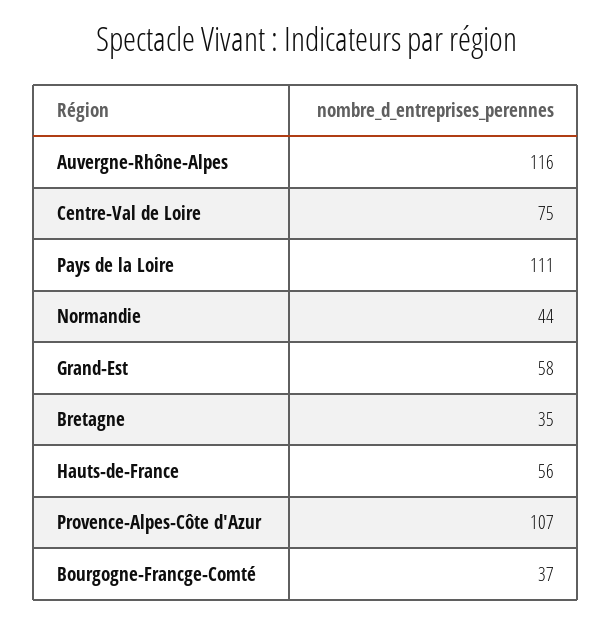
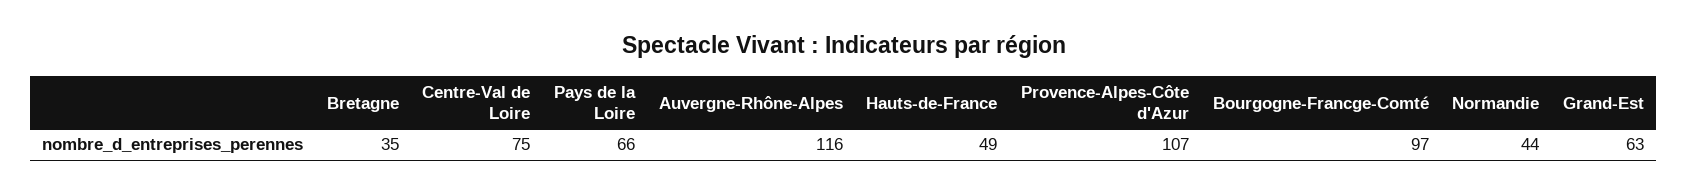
  {
    "Auvergne-Rhône-Alpes": 116,
    "Centre-Val de Loire": 75,
-   "Pays de la Loire": 111,
+   "Pays de la Loire": 66,
    "Normandie": 44,
-   "Grand-Est": 58,
+   "Grand-Est": 63,
    "Bretagne": 35,
-   "Hauts-de-France": 56,
+   "Hauts-de-France": 49,
    "Provence-Alpes-Côte d'Azur": 107,
-   "Bourgogne-Francge-Comté": 37
+   "Bourgogne-Francge-Comté": 97
  }

